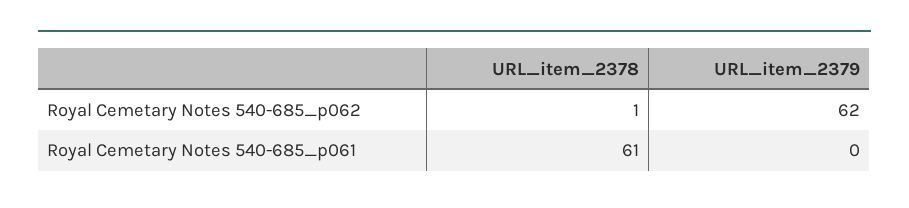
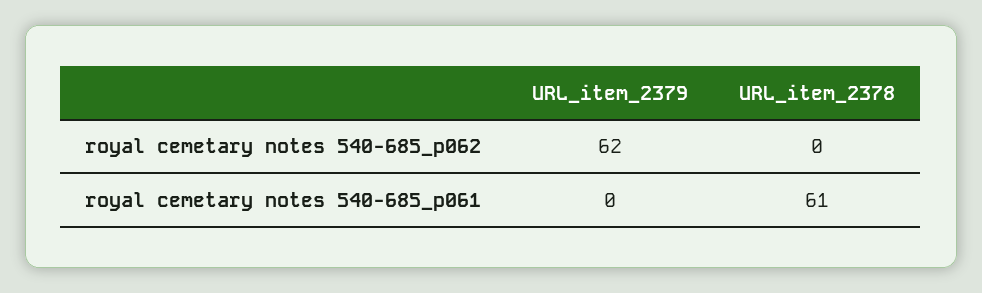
  {
    "URL_item_2378": {
-     "Royal Cemetary Notes 540-685_p062": 1,
+     "Royal Cemetary Notes 540-685_p062": 0,
      "Royal Cemetary Notes 540-685_p061": 61
    },
    "URL_item_2379": {
      "Royal Cemetary Notes 540-685_p062": 62,
      "Royal Cemetary Notes 540-685_p061": 0
    }
  }

